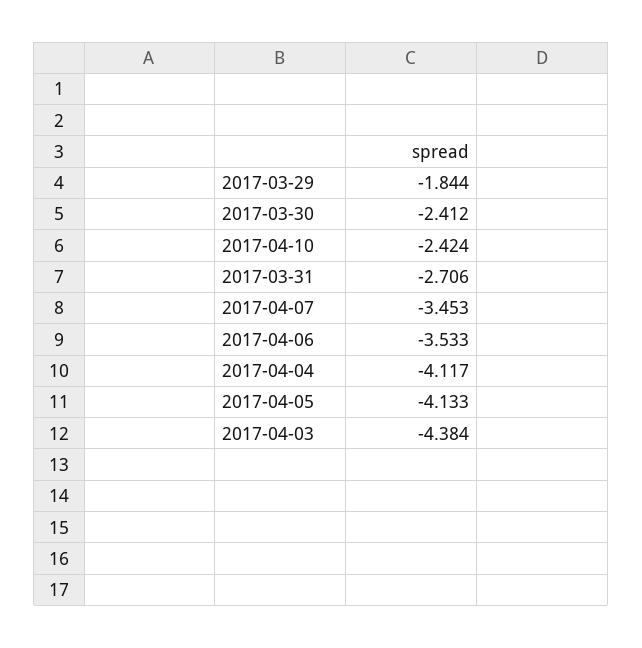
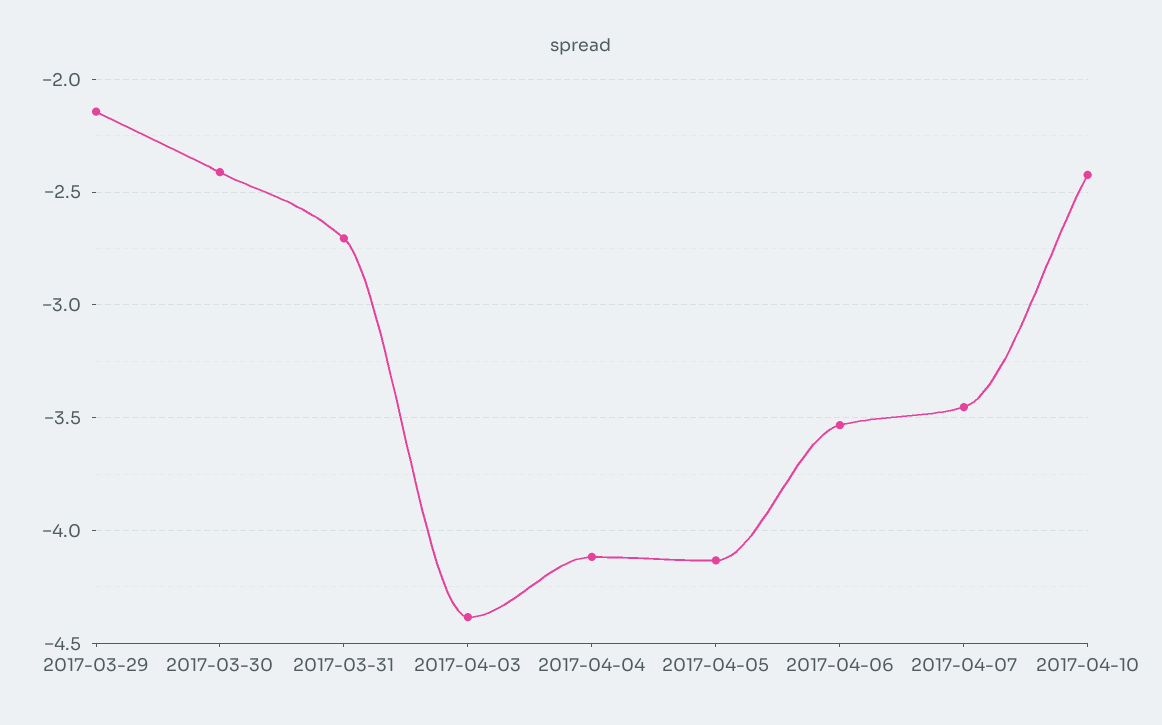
  {
-   "2017-03-29": -1.844,
+   "2017-03-29": -2.15,
    "2017-03-30": -2.412,
    "2017-04-10": -2.424,
    "2017-03-31": -2.706,
    "2017-04-07": -3.453,
    "2017-04-06": -3.533,
    "2017-04-04": -4.117,
    "2017-04-05": -4.133,
    "2017-04-03": -4.384
  }

